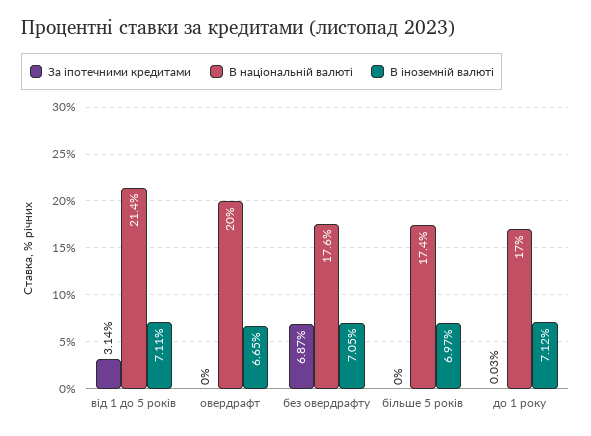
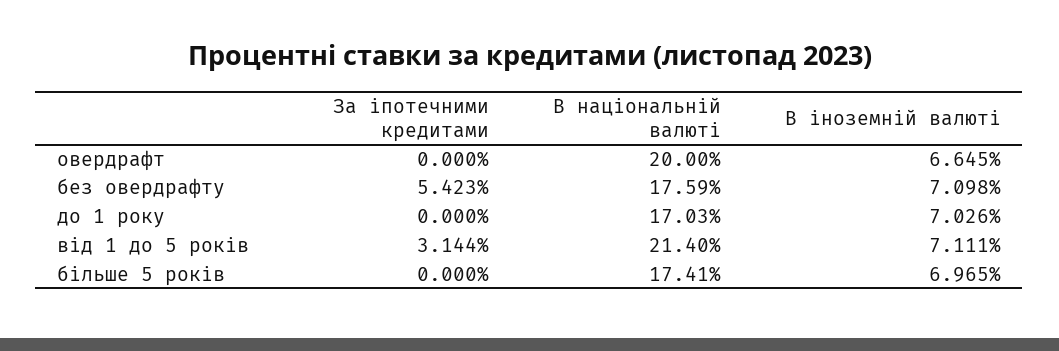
  {
    "За іпотечними кредитами": {
      "від 1 до 5 років": 3.144,
      "овердрафт": 0,
-     "без овердрафту": 6.87,
+     "без овердрафту": 5.423,
      "більше 5 років": 0,
-     "до 1 року": 0.03
+     "до 1 року": 0
    },
    "В національній валюті": {
      "від 1 до 5 років": 21.4,
      "овердрафт": 20,
      "без овердрафту": 17.59,
      "більше 5 років": 17.41,
      "до 1 року": 17.03
    },
    "В іноземній валюті": {
      "від 1 до 5 років": 7.111,
      "овердрафт": 6.645,
-     "без овердрафту": 7.05,
+     "без овердрафту": 7.098,
      "більше 5 років": 6.965,
-     "до 1 року": 7.12
+     "до 1 року": 7.026
    }
  }

